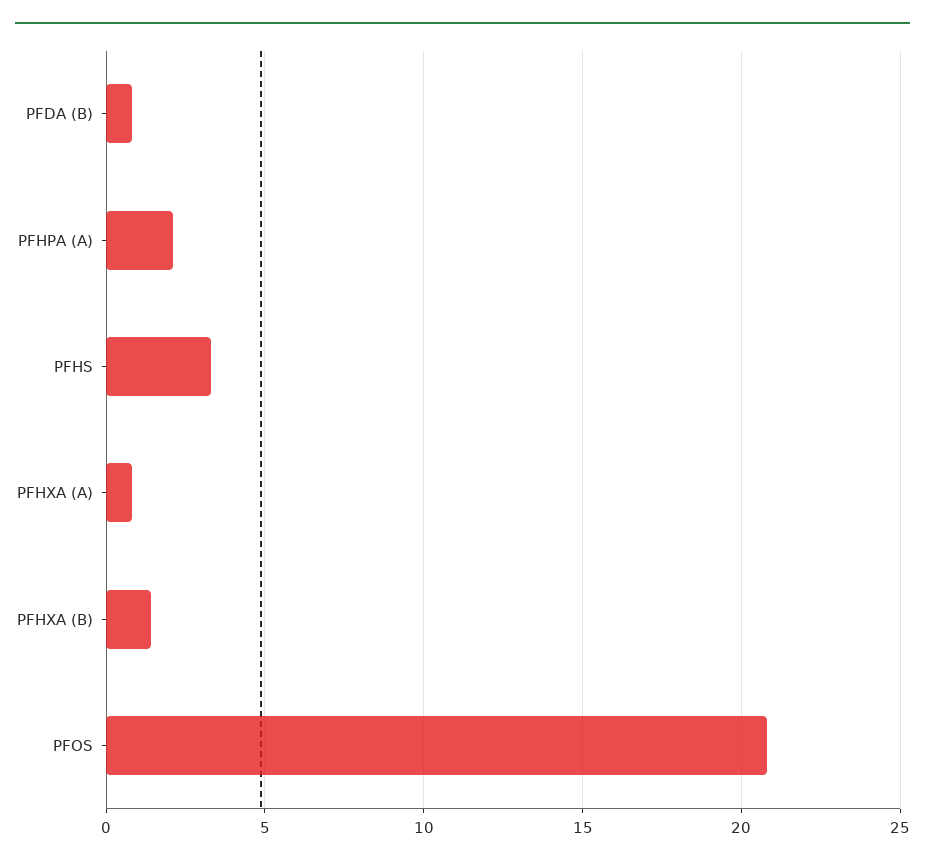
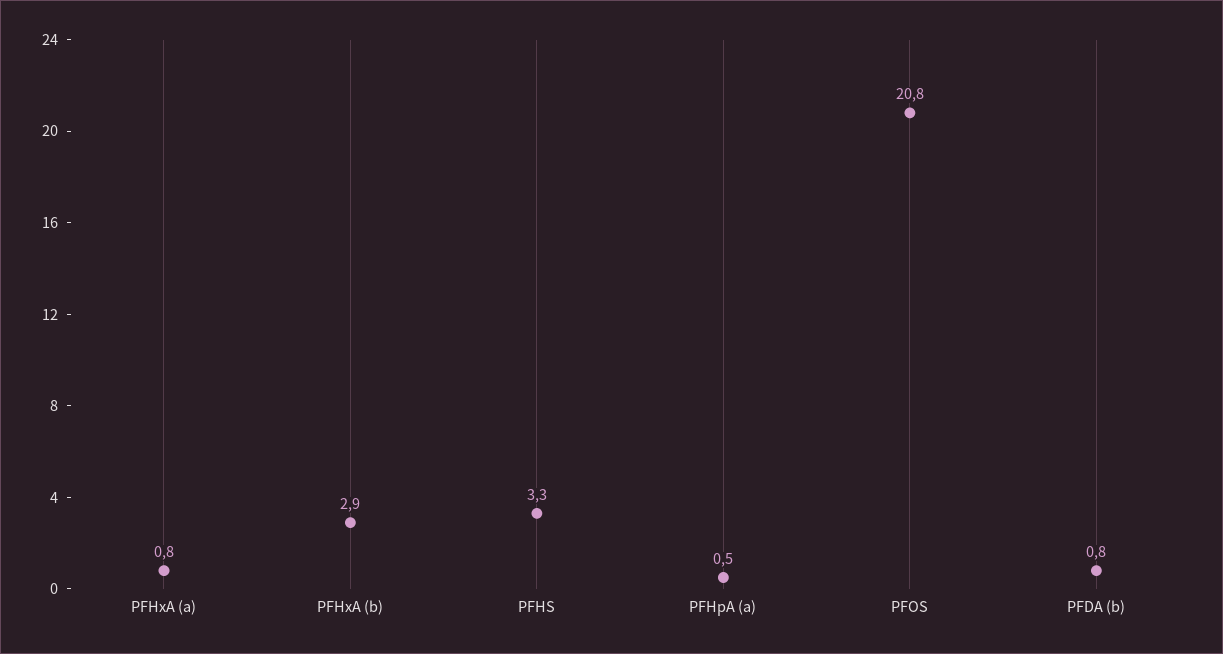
  {
    "PFDA (B)": 0.8,
-   "PFHPA (A)": 2,
+   "PFHPA (A)": 0.5,
    "PFHS": 3.3,
    "PFHXA (A)": 0.8,
-   "PFHXA (B)": 1.5,
+   "PFHXA (B)": 2.9,
    "PFOS": 20.8
  }

